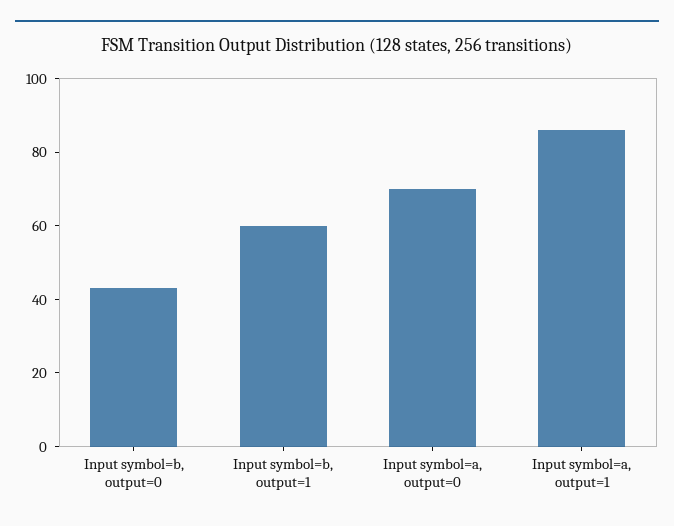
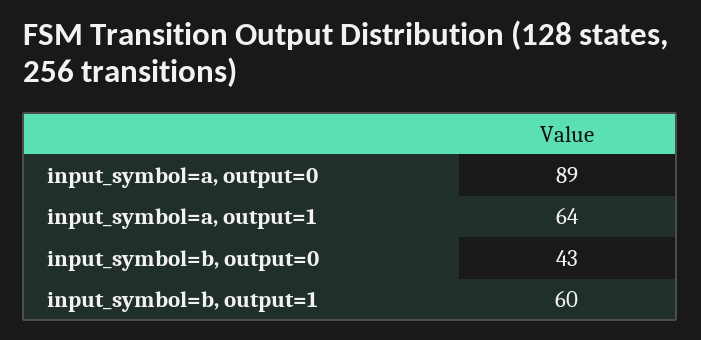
  {
    "Input symbol=b, output=0": 43,
    "Input symbol=b, output=1": 60,
-   "Input symbol=a, output=0": 70,
+   "Input symbol=a, output=0": 89,
-   "Input symbol=a, output=1": 85
+   "Input symbol=a, output=1": 64
  }

